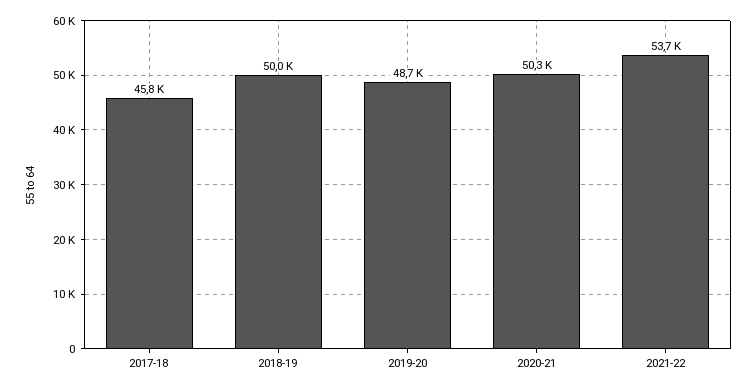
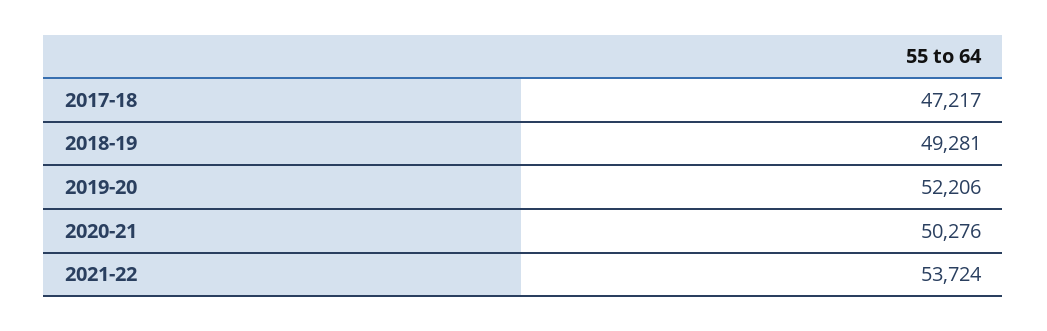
  {
-   "2017-18": 45800,
+   "2017-18": 47217,
-   "2018-19": 50000,
+   "2018-19": 49281,
-   "2019-20": 48700,
+   "2019-20": 52206,
    "2020-21": 50276,
    "2021-22": 53724
  }

